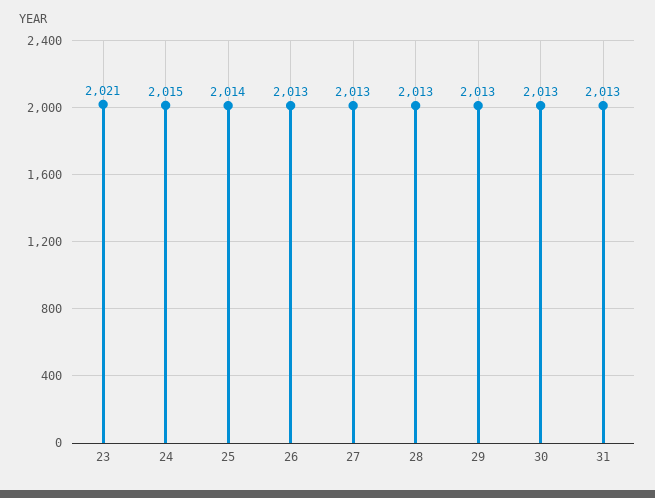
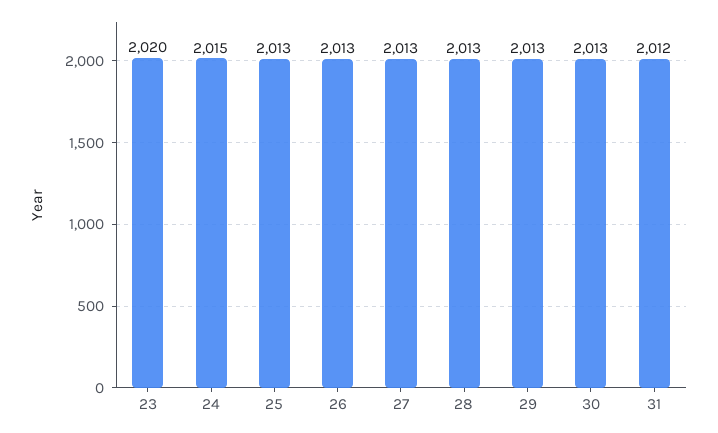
  {
-   "23": 2021,
+   "23": 2020,
    "24": 2015,
-   "25": 2014,
+   "25": 2013,
    "26": 2013,
    "27": 2013,
    "28": 2013,
    "29": 2013,
    "30": 2013,
-   "31": 2013
+   "31": 2012
  }

